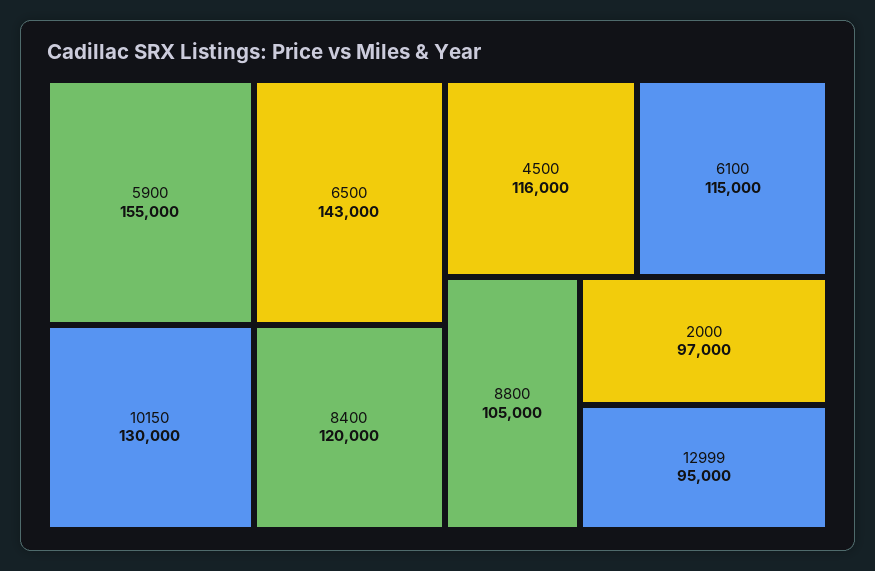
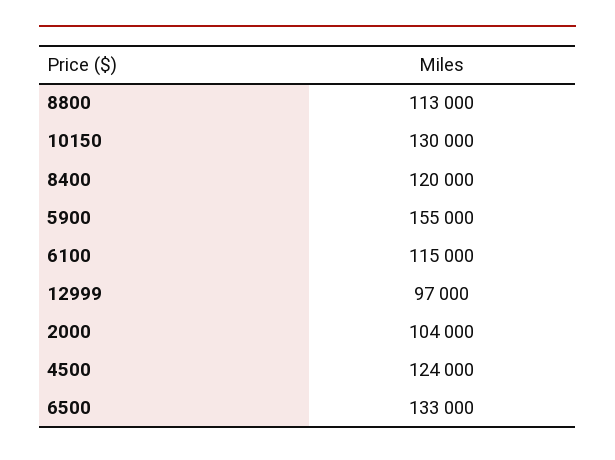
  {
    "5900": 155000,
-   "6500": 143000,
+   "6500": 133000,
    "10150": 130000,
    "8400": 120000,
-   "4500": 116000,
+   "4500": 124000,
    "6100": 115000,
-   "8800": 105000,
+   "8800": 113000,
-   "2000": 97000,
+   "2000": 104000,
-   "12999": 95000
+   "12999": 97000
  }

